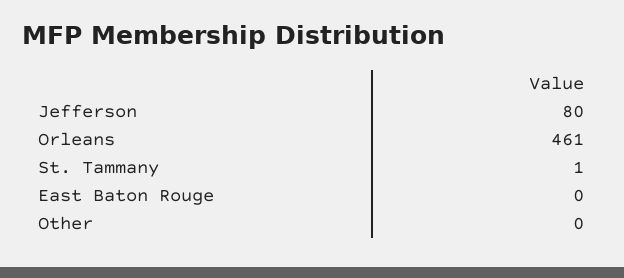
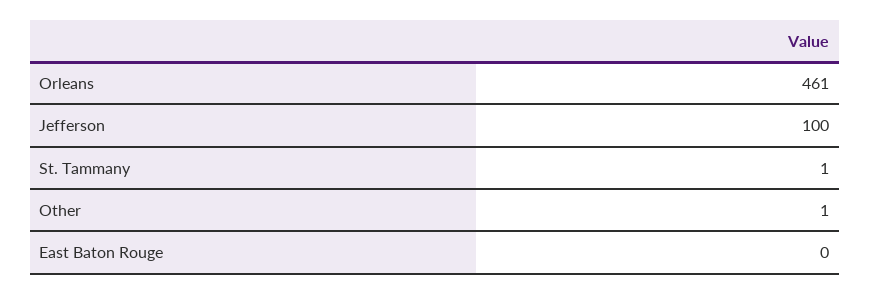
  {
-   "Jefferson": 80,
+   "Jefferson": 100,
    "Orleans": 461,
    "St. Tammany": 1,
    "East Baton Rouge": 0,
-   "Other": 0
+   "Other": 1
  }

